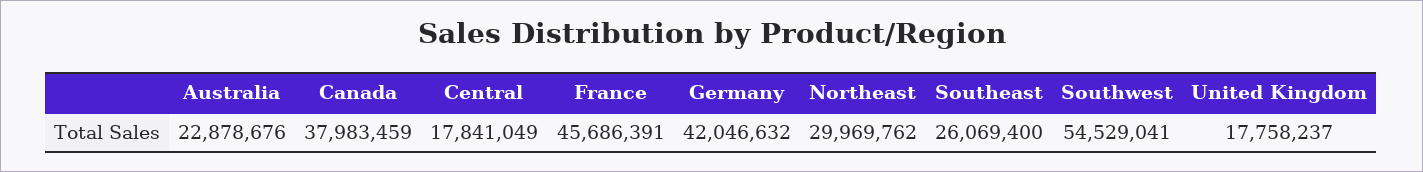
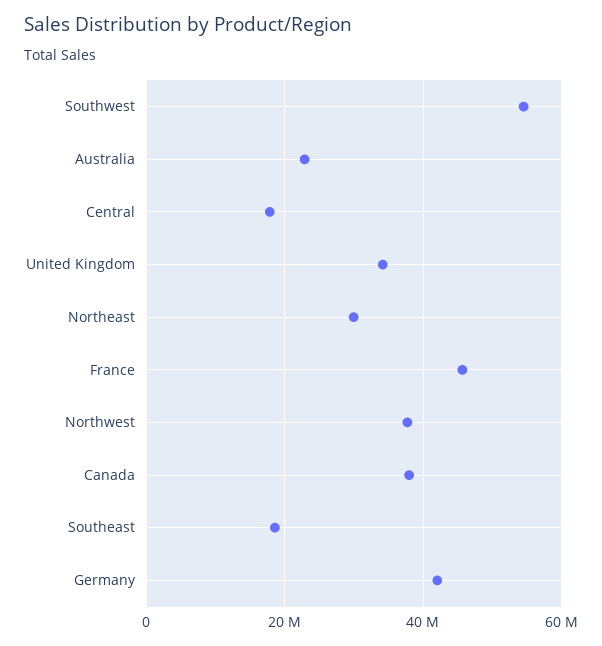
  {
    "Australia": 22878676,
    "Canada": 37983459,
    "Central": 17841049,
    "France": 45686391,
    "Germany": 42046632,
    "Northeast": 29969762,
-   "Southeast": 26069400,
+   "Southeast": 18000000,
    "Southwest": 54529041,
-   "United Kingdom": 17758237
+   "United Kingdom": 34000000,
+   "Northwest": 38000000
  }

